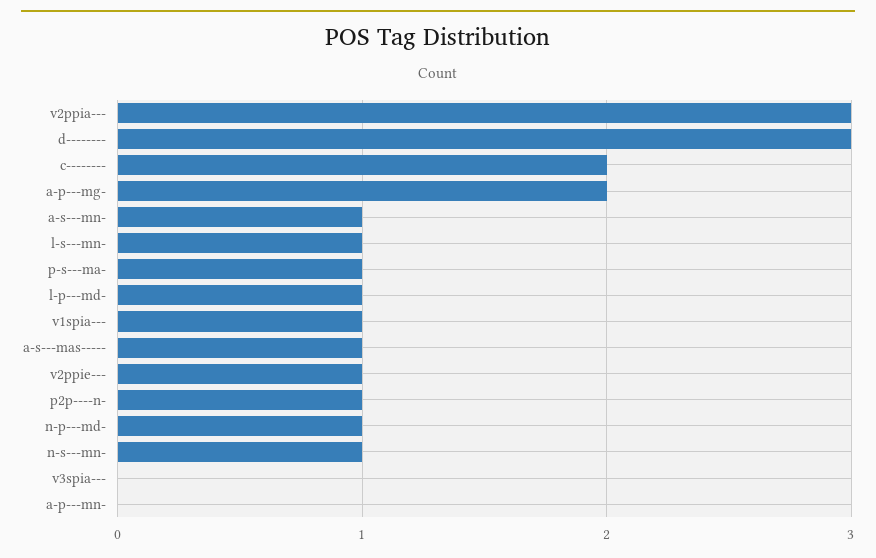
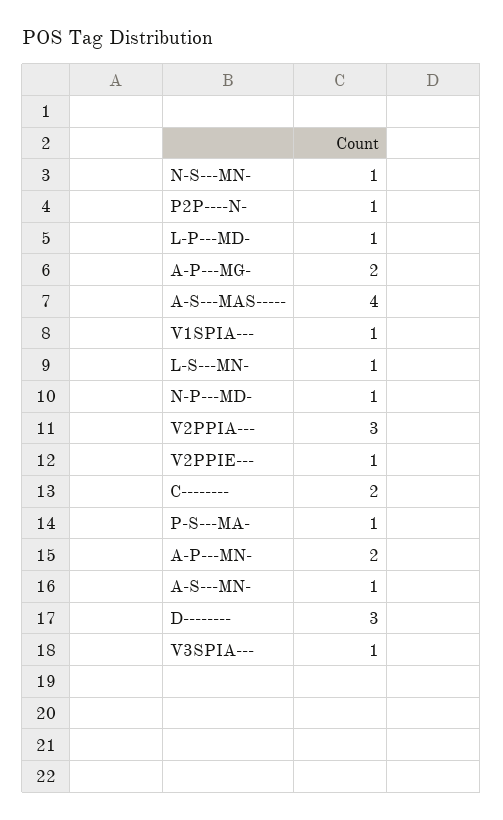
  {
    "v2ppia---": 3,
    "d--------": 3,
    "c--------": 2,
    "a-p---mg-": 2,
    "a-s---mn-": 1,
    "l-s---mn-": 1,
    "p-s---ma-": 1,
    "l-p---md-": 1,
    "v1spia---": 1,
-   "a-s---mas-----": 1,
+   "a-s---mas-----": 4,
    "v2ppie---": 1,
    "p2p----n-": 1,
    "n-p---md-": 1,
    "n-s---mn-": 1,
-   "v3spia---": 0,
+   "v3spia---": 1,
-   "a-p---mn-": 0
+   "a-p---mn-": 2
  }

